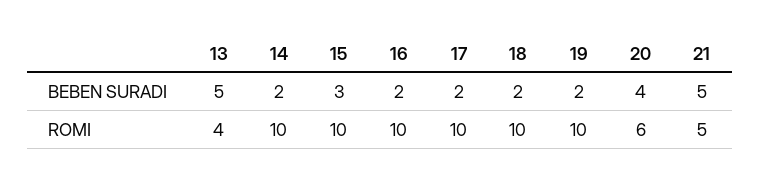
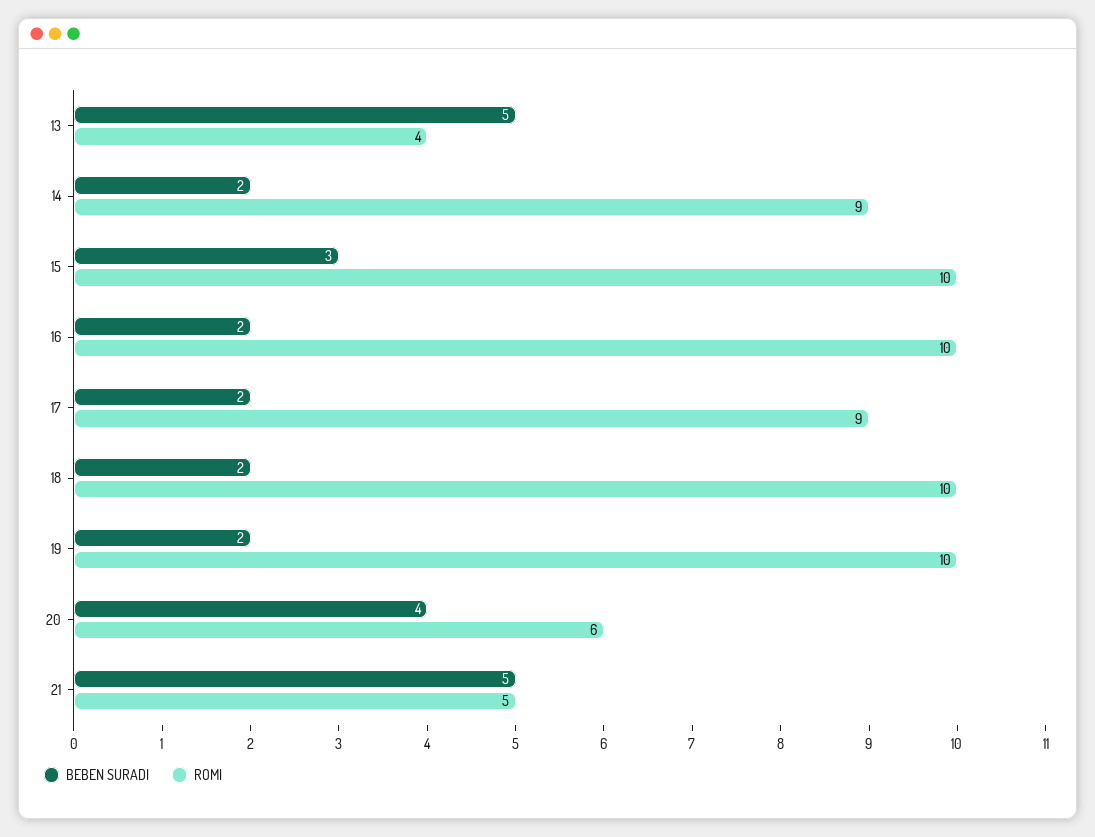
  {
    "BEBEN SURADI": {
      "13": 5,
      "14": 2,
      "15": 3,
      "16": 2,
      "17": 2,
      "18": 2,
      "19": 2,
      "20": 4,
      "21": 5
    },
    "ROMI": {
      "13": 4,
-     "14": 10,
+     "14": 9,
      "15": 10,
      "16": 10,
-     "17": 10,
+     "17": 9,
      "18": 10,
      "19": 10,
      "20": 6,
      "21": 5
    }
  }

